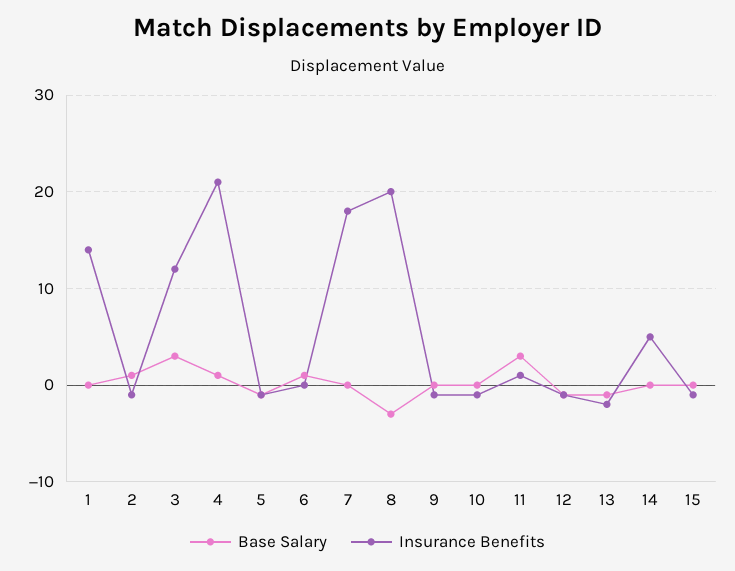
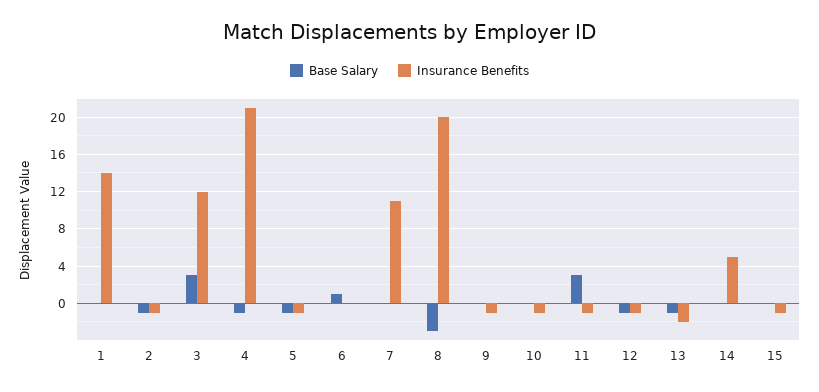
  {
    "Base Salary": {
      "1": 0,
-     "2": 1,
+     "2": -1,
      "3": 3,
-     "4": 1,
+     "4": -1,
      "5": -1,
      "6": 1,
      "7": 0,
      "8": -3,
      "9": 0,
      "10": 0,
      "11": 3,
      "12": -1,
      "13": -1,
      "14": 0,
      "15": 0
    },
    "Insurance Benefits": {
      "1": 14,
      "2": -1,
      "3": 12,
      "4": 21,
      "5": -1,
      "6": 0,
-     "7": 18,
+     "7": 11,
      "8": 20,
      "9": -1,
      "10": -1,
-     "11": 1,
+     "11": -1,
      "12": -1,
      "13": -2,
      "14": 5,
      "15": -1
    }
  }

